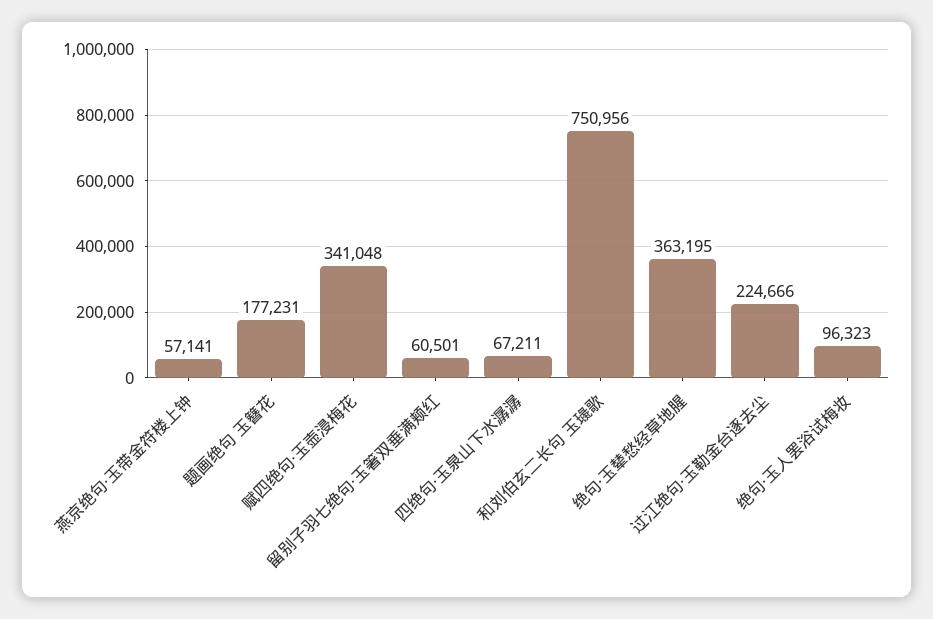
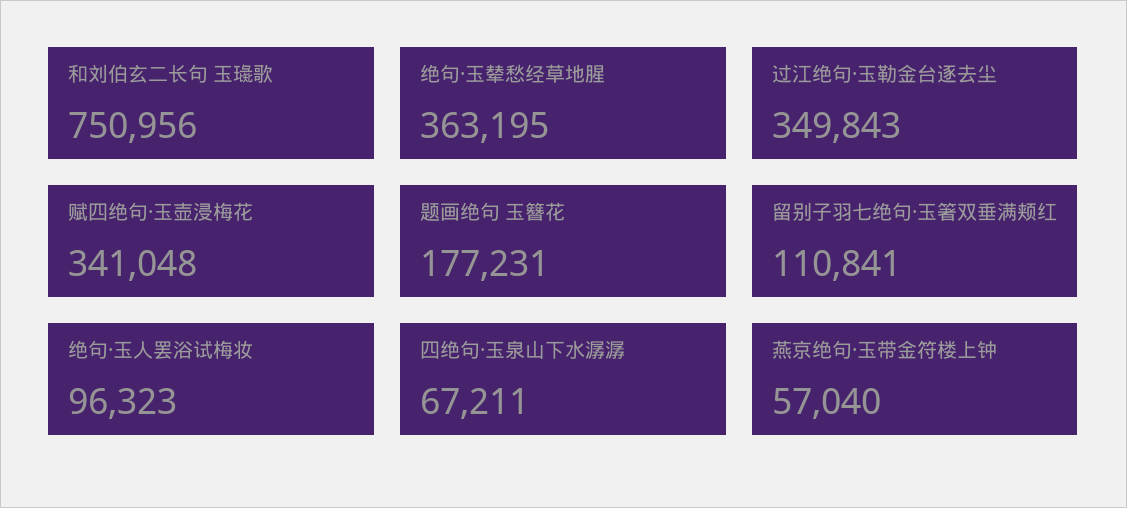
  {
-   "燕京绝句·玉带金符楼上钟": 57141,
+   "燕京绝句·玉带金符楼上钟": 57040,
    "题画绝句 玉簪花": 177231,
    "赋四绝句·玉壶浸梅花": 341048,
-   "留别子羽七绝句·玉箸双垂满颊红": 60501,
+   "留别子羽七绝句·玉箸双垂满颊红": 110841,
    "四绝句·玉泉山下水潺潺": 67211,
    "和刘伯玄二长句 玉璏歌": 750956,
    "绝句·玉辇愁经草地腥": 363195,
-   "过江绝句·玉勒金台逐去尘": 224666,
+   "过江绝句·玉勒金台逐去尘": 349843,
    "绝句·玉人罢浴试梅妆": 96323
  }

